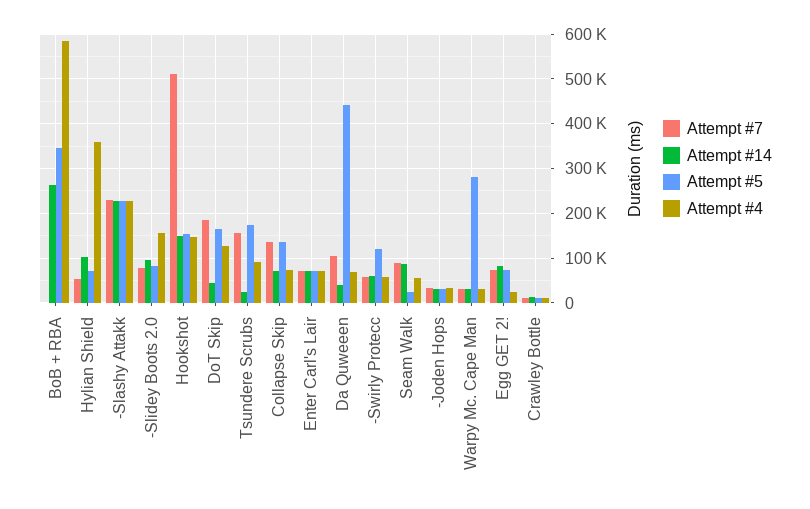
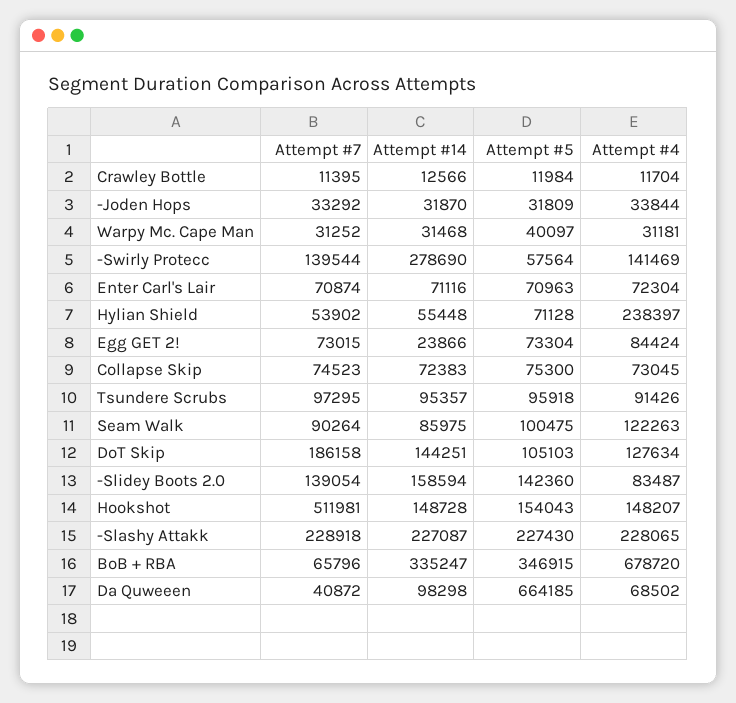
  {
    "Attempt #7": {
-     "BoB + RBA": 0,
+     "BoB + RBA": 65796,
      "Hylian Shield": 53902,
      "-Slashy Attakk": 228918,
-     "-Slidey Boots 2.0": 80000,
+     "-Slidey Boots 2.0": 139054,
      "Hookshot": 511981,
      "DoT Skip": 186158,
-     "Tsundere Scrubs": 160000,
+     "Tsundere Scrubs": 97295,
-     "Collapse Skip": 140000,
+     "Collapse Skip": 74523,
      "Enter Carl's Lair": 70874,
-     "Da Quweeen": 100000,
+     "Da Quweeen": 40872,
-     "-Swirly Protecc": 60000,
+     "-Swirly Protecc": 139544,
      "Seam Walk": 90264,
      "-Joden Hops": 33292,
      "Warpy Mc. Cape Man": 31252,
      "Egg GET 2!": 73015,
      "Crawley Bottle": 11395
    },
    "Attempt #14": {
-     "BoB + RBA": 260000,
+     "BoB + RBA": 335247,
-     "Hylian Shield": 100000,
+     "Hylian Shield": 55448,
      "-Slashy Attakk": 227087,
-     "-Slidey Boots 2.0": 100000,
+     "-Slidey Boots 2.0": 158594,
      "Hookshot": 148728,
-     "DoT Skip": 40000,
+     "DoT Skip": 144251,
-     "Tsundere Scrubs": 20000,
+     "Tsundere Scrubs": 95357,
      "Collapse Skip": 72383,
      "Enter Carl's Lair": 71116,
-     "Da Quweeen": 40000,
+     "Da Quweeen": 98298,
-     "-Swirly Protecc": 60000,
+     "-Swirly Protecc": 278690,
      "Seam Walk": 85975,
      "-Joden Hops": 31870,
      "Warpy Mc. Cape Man": 31468,
-     "Egg GET 2!": 80000,
+     "Egg GET 2!": 23866,
      "Crawley Bottle": 12566
    },
    "Attempt #5": {
      "BoB + RBA": 346915,
      "Hylian Shield": 71128,
      "-Slashy Attakk": 227430,
-     "-Slidey Boots 2.0": 80000,
+     "-Slidey Boots 2.0": 142360,
      "Hookshot": 154043,
-     "DoT Skip": 160000,
+     "DoT Skip": 105103,
-     "Tsundere Scrubs": 180000,
+     "Tsundere Scrubs": 95918,
-     "Collapse Skip": 140000,
+     "Collapse Skip": 75300,
      "Enter Carl's Lair": 70963,
-     "Da Quweeen": 440000,
+     "Da Quweeen": 664185,
-     "-Swirly Protecc": 120000,
+     "-Swirly Protecc": 57564,
-     "Seam Walk": 20000,
+     "Seam Walk": 100475,
      "-Joden Hops": 31809,
-     "Warpy Mc. Cape Man": 280000,
+     "Warpy Mc. Cape Man": 40097,
      "Egg GET 2!": 73304,
      "Crawley Bottle": 11984
    },
    "Attempt #4": {
-     "BoB + RBA": 580000,
+     "BoB + RBA": 678720,
-     "Hylian Shield": 360000,
+     "Hylian Shield": 238397,
      "-Slashy Attakk": 228065,
-     "-Slidey Boots 2.0": 160000,
+     "-Slidey Boots 2.0": 83487,
      "Hookshot": 148207,
      "DoT Skip": 127634,
      "Tsundere Scrubs": 91426,
      "Collapse Skip": 73045,
      "Enter Carl's Lair": 72304,
      "Da Quweeen": 68502,
-     "-Swirly Protecc": 60000,
+     "-Swirly Protecc": 141469,
-     "Seam Walk": 60000,
+     "Seam Walk": 122263,
      "-Joden Hops": 33844,
      "Warpy Mc. Cape Man": 31181,
-     "Egg GET 2!": 20000,
+     "Egg GET 2!": 84424,
      "Crawley Bottle": 11704
    }
  }

